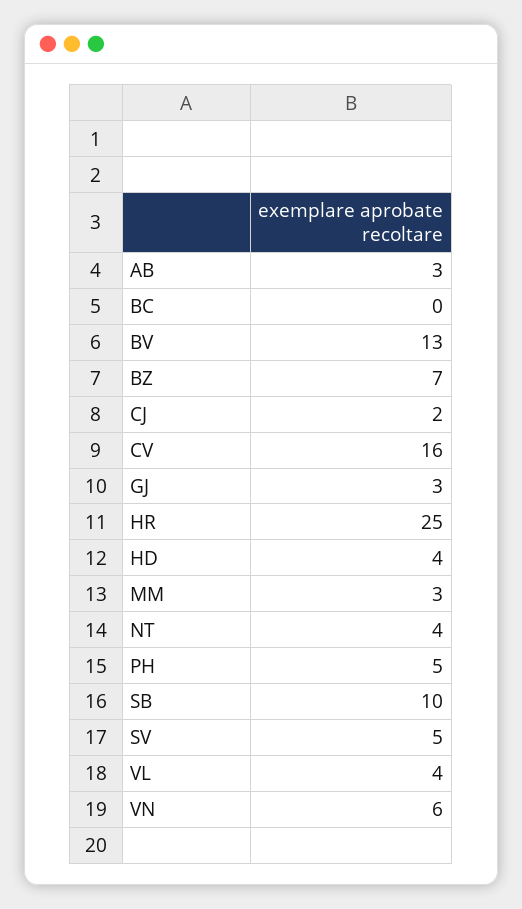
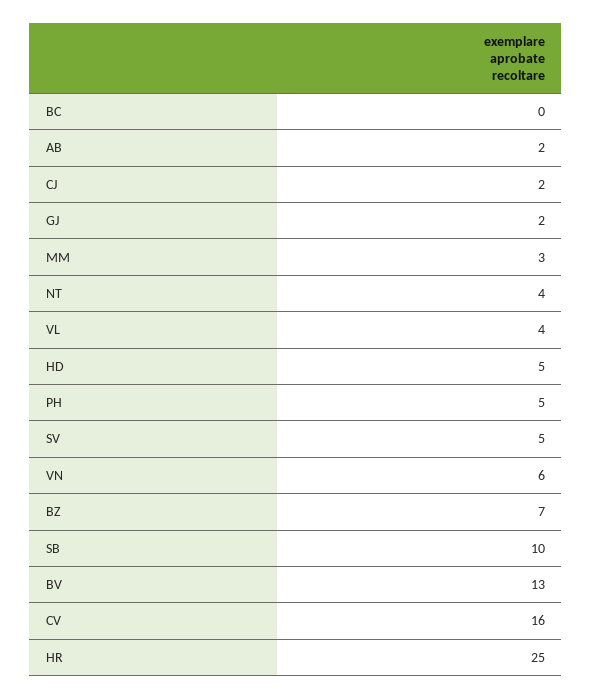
  {
-   "AB": 3,
+   "AB": 2,
    "BC": 0,
    "BV": 13,
    "BZ": 7,
    "CJ": 2,
    "CV": 16,
-   "GJ": 3,
+   "GJ": 2,
    "HR": 25,
-   "HD": 4,
+   "HD": 5,
    "MM": 3,
    "NT": 4,
    "PH": 5,
    "SB": 10,
    "SV": 5,
    "VL": 4,
    "VN": 6
  }

